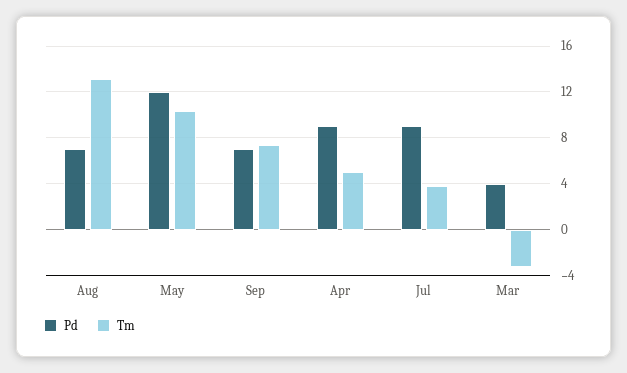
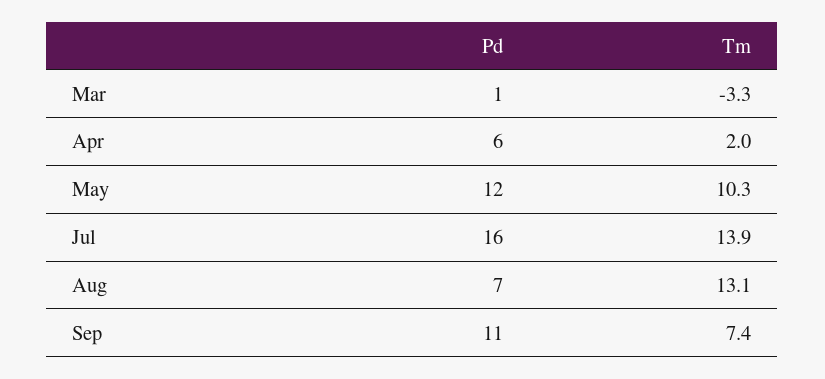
  {
    "Pd": {
      "Aug": 7,
      "May": 12,
-     "Sep": 7,
+     "Sep": 11,
-     "Apr": 9,
+     "Apr": 6,
-     "Jul": 9,
+     "Jul": 16,
-     "Mar": 4
+     "Mar": 1
    },
    "Tm": {
      "Aug": 13.1,
      "May": 10.3,
      "Sep": 7.4,
-     "Apr": 5,
+     "Apr": 2,
-     "Jul": 4,
+     "Jul": 13.9,
      "Mar": -3.3
    }
  }

